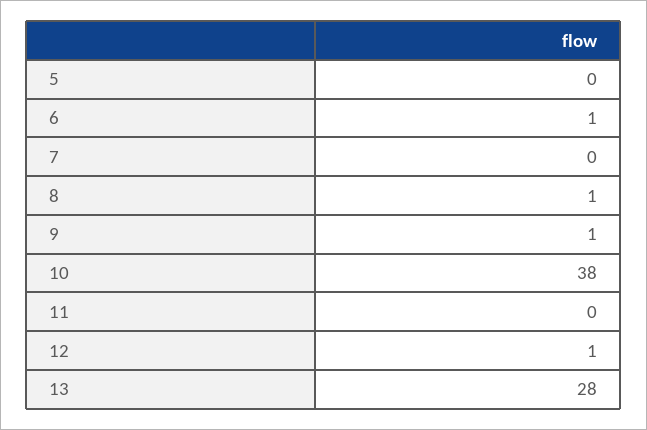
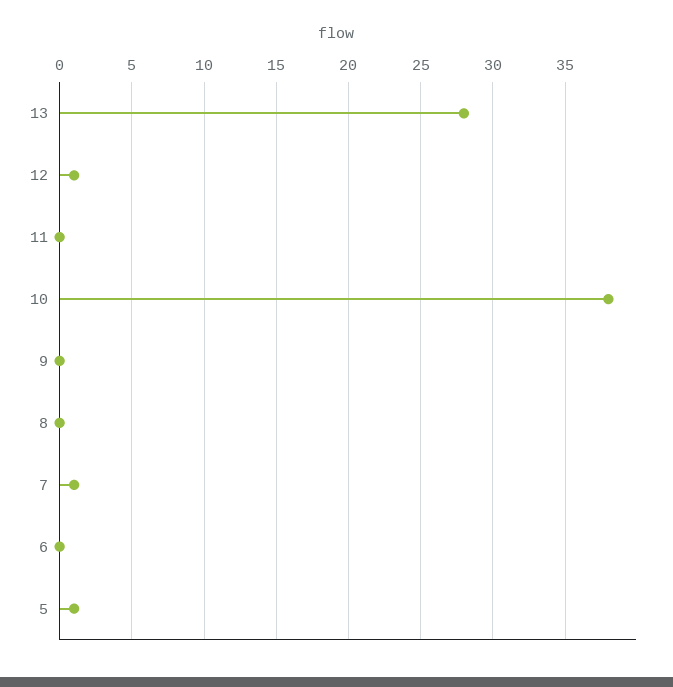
  {
-   "5": 0,
+   "5": 1,
-   "6": 1,
+   "6": 0,
-   "7": 0,
+   "7": 1,
-   "8": 1,
+   "8": 0,
-   "9": 1,
+   "9": 0,
    "10": 38,
    "11": 0,
    "12": 1,
    "13": 28
  }

